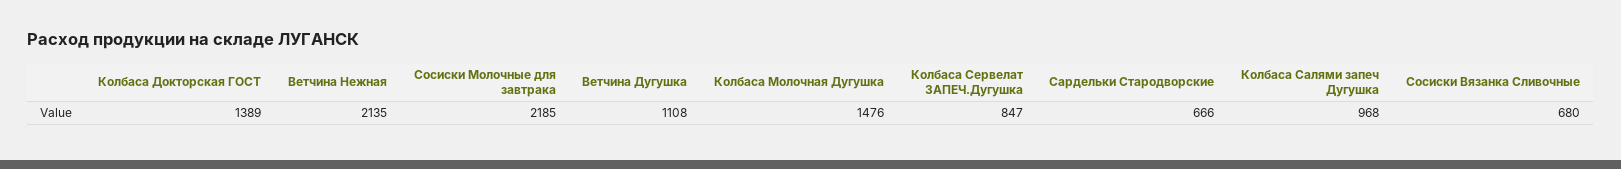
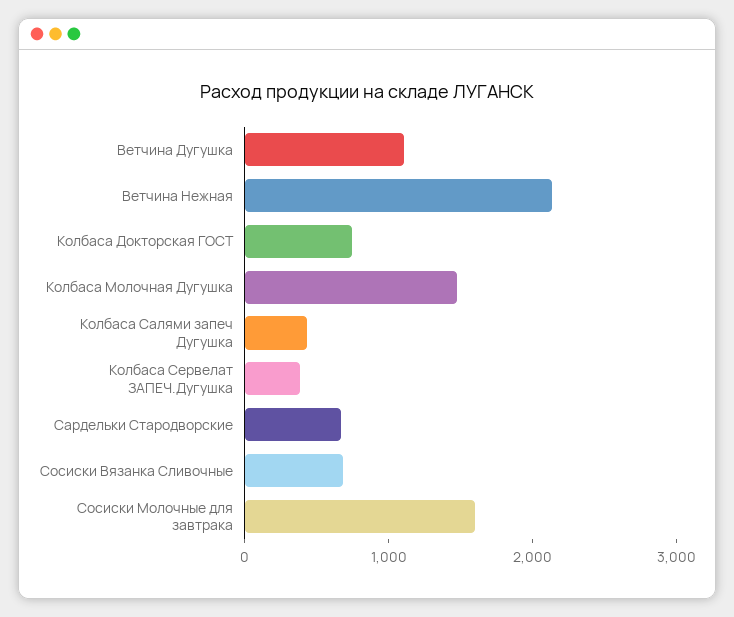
  {
-   "Колбаса Докторская ГОСТ": 1389,
+   "Колбаса Докторская ГОСТ": 800,
    "Ветчина Нежная": 2135,
-   "Сосиски Молочные для завтрака": 2185,
+   "Сосиски Молочные для завтрака": 1600,
    "Ветчина Дугушка": 1108,
    "Колбаса Молочная Дугушка": 1476,
-   "Колбаса Сервелат ЗАПЕЧ.Дугушка": 847,
+   "Колбаса Сервелат ЗАПЕЧ.Дугушка": 400,
    "Сардельки Стародворские": 666,
-   "Колбаса Салями запеч Дугушка": 968,
+   "Колбаса Салями запеч Дугушка": 400,
    "Сосиски Вязанка Сливочные": 680
  }

